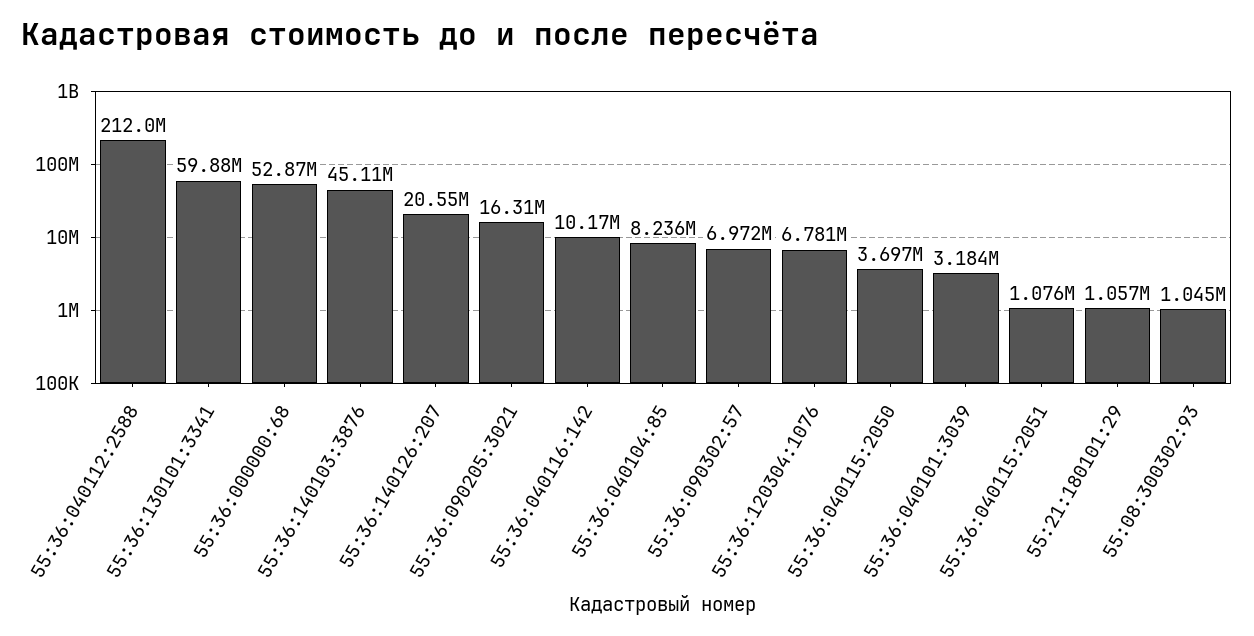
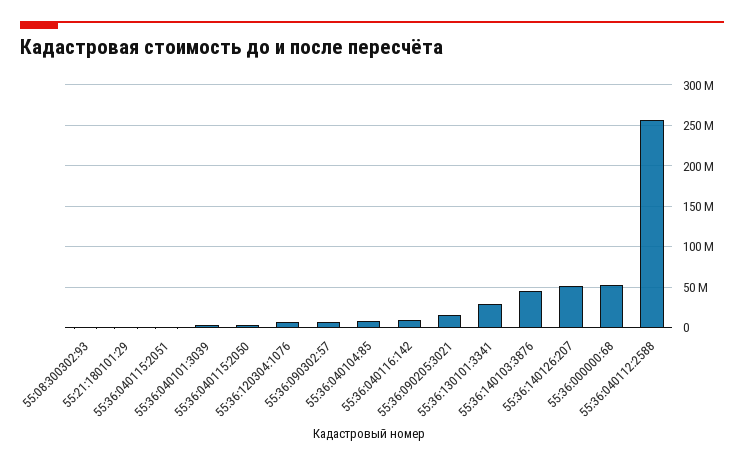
  {
-   "55:36:040112:2588": 212000000,
+   "55:36:040112:2588": 260000000,
-   "55:36:130101:3341": 59880000,
+   "55:36:130101:3341": 30000000,
    "55:36:000000:68": 52870000,
    "55:36:140103:3876": 45110000,
-   "55:36:140126:207": 20550000,
+   "55:36:140126:207": 50000000,
    "55:36:090205:3021": 16310000,
    "55:36:040116:142": 10170000,
    "55:36:040104:85": 8236000,
    "55:36:090302:57": 6972000,
    "55:36:120304:1076": 6781000,
    "55:36:040115:2050": 3697000,
    "55:36:040101:3039": 3184000,
    "55:36:040115:2051": 1076000,
    "55:21:180101:29": 1057000,
    "55:08:300302:93": 1045000
  }

